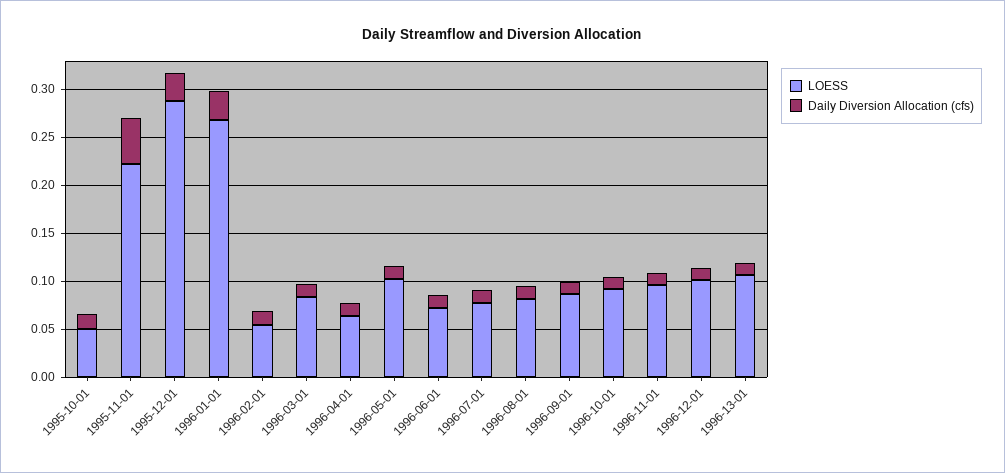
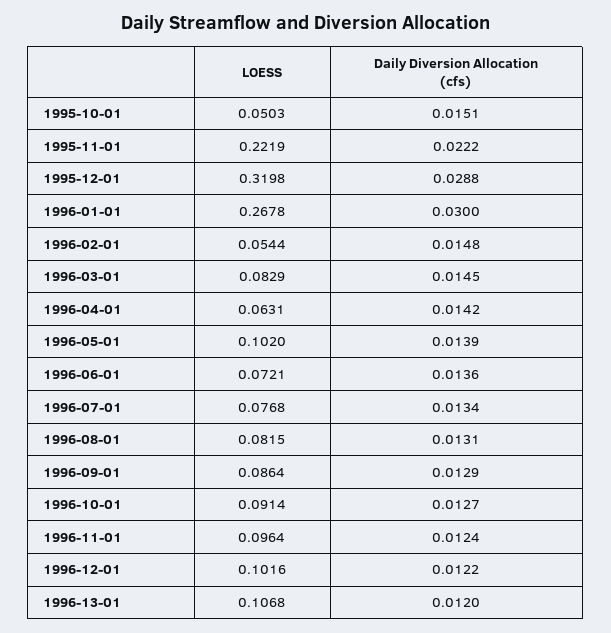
  {
    "LOESS": {
      "1995-10-01": 0.0503,
      "1995-11-01": 0.2219,
-     "1995-12-01": 0.29,
+     "1995-12-01": 0.3198,
      "1996-01-01": 0.2678,
      "1996-02-01": 0.0544,
      "1996-03-01": 0.0829,
      "1996-04-01": 0.0631,
      "1996-05-01": 0.102,
      "1996-06-01": 0.0721,
      "1996-07-01": 0.0768,
      "1996-08-01": 0.0815,
      "1996-09-01": 0.0864,
      "1996-10-01": 0.0914,
      "1996-11-01": 0.0964,
      "1996-12-01": 0.1016,
      "1996-13-01": 0.1068
    },
    "Daily Diversion Allocation (cfs)": {
      "1995-10-01": 0.0151,
-     "1995-11-01": 0.05,
+     "1995-11-01": 0.0222,
      "1995-12-01": 0.0288,
      "1996-01-01": 0.03,
      "1996-02-01": 0.0148,
      "1996-03-01": 0.0145,
      "1996-04-01": 0.0142,
      "1996-05-01": 0.0139,
      "1996-06-01": 0.0136,
      "1996-07-01": 0.0134,
      "1996-08-01": 0.0131,
      "1996-09-01": 0.0129,
      "1996-10-01": 0.0127,
      "1996-11-01": 0.0124,
      "1996-12-01": 0.0122,
      "1996-13-01": 0.012
    }
  }

